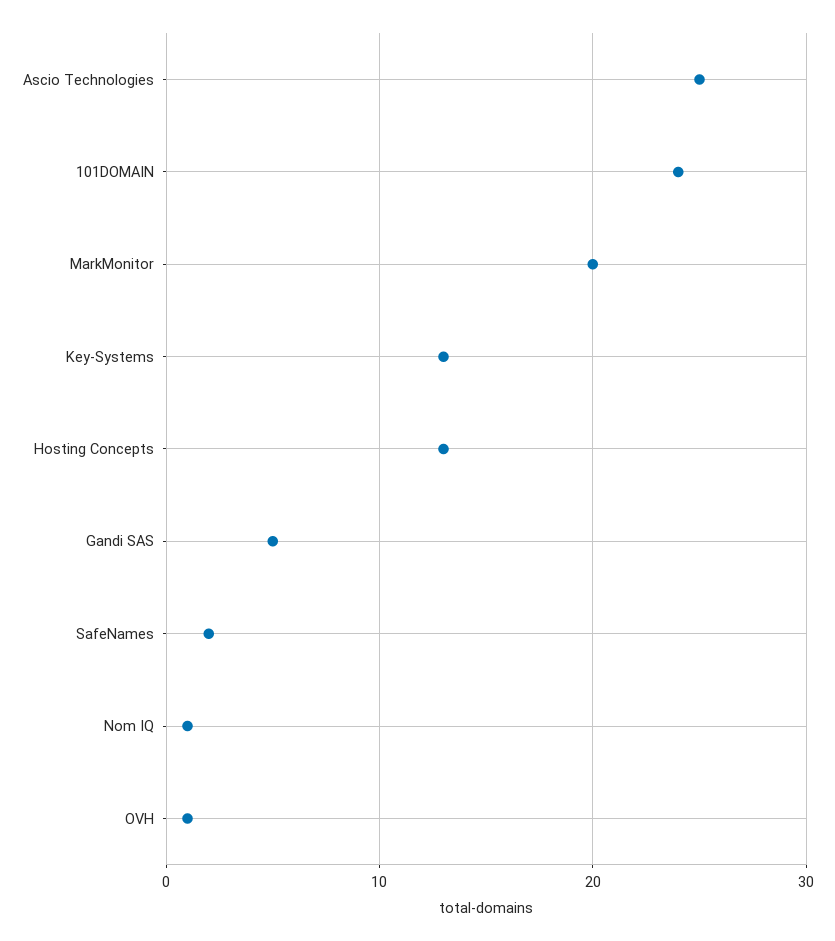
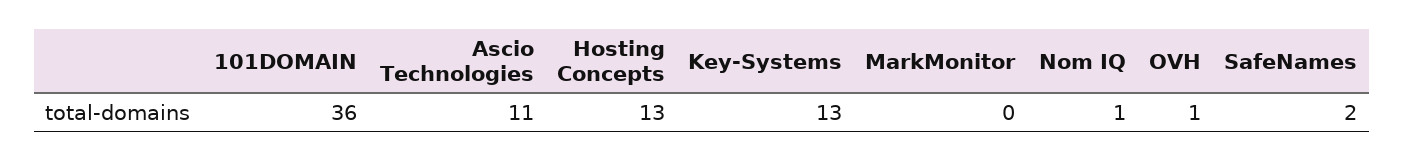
  {
-   "Ascio Technologies": 25,
+   "Ascio Technologies": 11,
-   "101DOMAIN": 24,
+   "101DOMAIN": 36,
-   "MarkMonitor": 20,
+   "MarkMonitor": 0,
    "Key-Systems": 13,
    "Hosting Concepts": 13,
-   "Gandi SAS": 5,
    "SafeNames": 2,
    "Nom IQ": 1,
    "OVH": 1
  }

